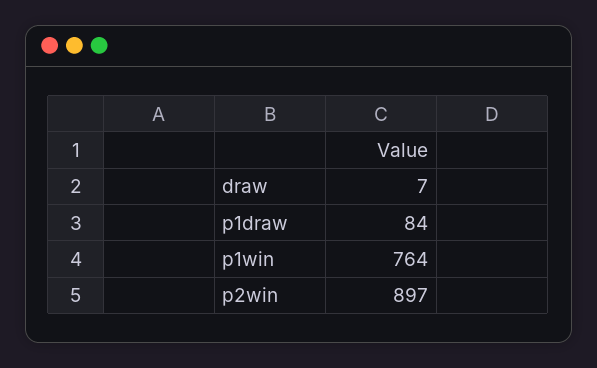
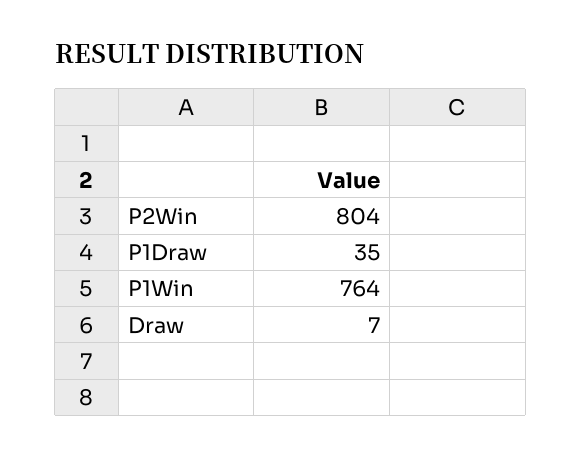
  {
    "draw": 7,
-   "p1draw": 84,
+   "p1draw": 35,
    "p1win": 764,
-   "p2win": 897
+   "p2win": 804
  }

